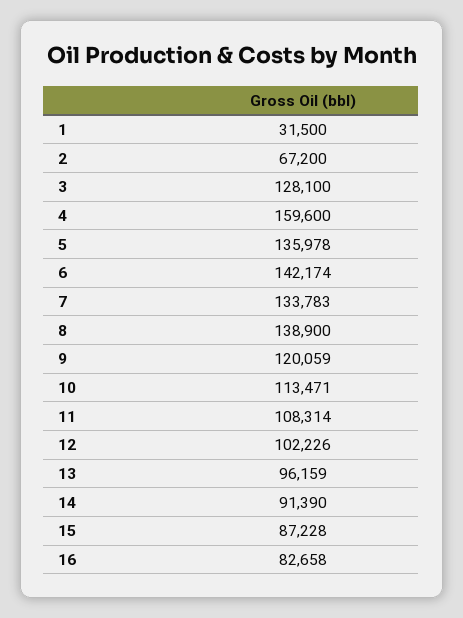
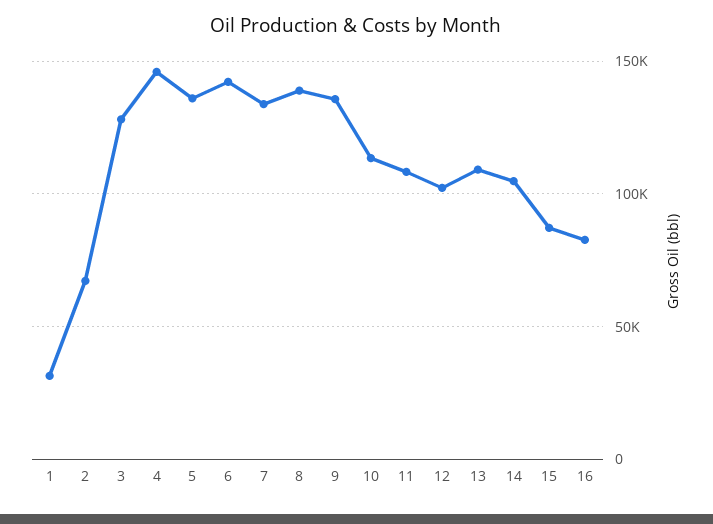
  {
    "1": 31500,
    "2": 67200,
    "3": 128100,
-   "4": 159600,
+   "4": 145000,
    "5": 135978,
    "6": 142174,
    "7": 133783,
    "8": 138900,
-   "9": 120059,
+   "9": 135000,
    "10": 113471,
    "11": 108314,
    "12": 102226,
-   "13": 96159,
+   "13": 110000,
-   "14": 91390,
+   "14": 105000,
    "15": 87228,
    "16": 82658
  }

